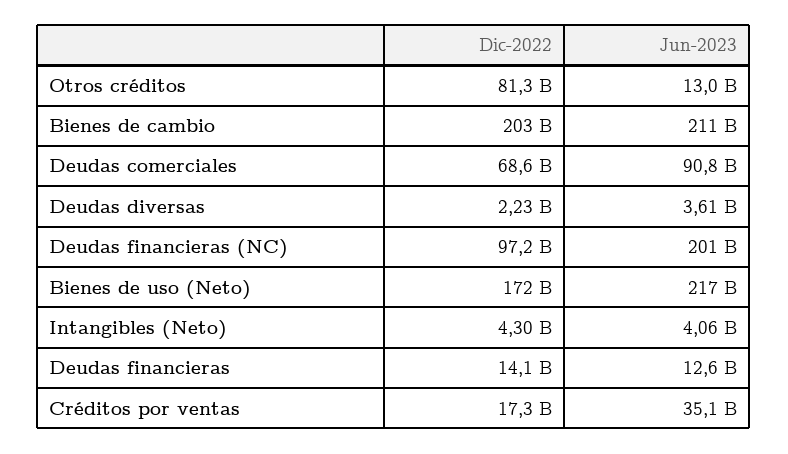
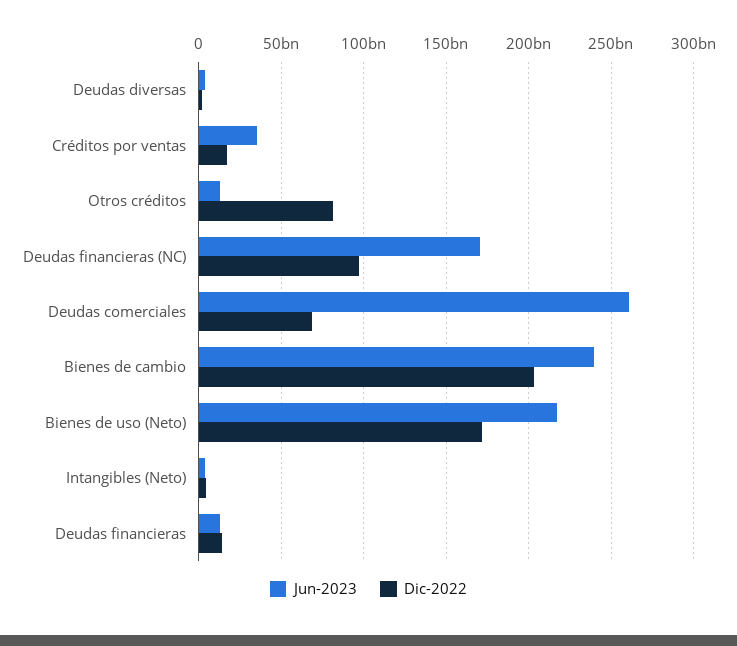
  {
    "Dic-2022": {
      "Otros créditos": 81300000000,
      "Bienes de cambio": 203000000000,
      "Deudas comerciales": 68600000000,
      "Deudas diversas": 2230000000,
      "Deudas financieras (NC)": 97200000000,
      "Bienes de uso (Neto)": 172000000000,
      "Intangibles (Neto)": 4300000000,
      "Deudas financieras": 14100000000,
      "Créditos por ventas": 17300000000
    },
    "Jun-2023": {
      "Otros créditos": 13000000000,
-     "Bienes de cambio": 211000000000,
+     "Bienes de cambio": 240000000000,
-     "Deudas comerciales": 90800000000,
+     "Deudas comerciales": 260000000000,
      "Deudas diversas": 3610000000,
-     "Deudas financieras (NC)": 201000000000,
+     "Deudas financieras (NC)": 170000000000,
      "Bienes de uso (Neto)": 217000000000,
      "Intangibles (Neto)": 4060000000,
      "Deudas financieras": 12600000000,
      "Créditos por ventas": 35100000000
    }
  }

